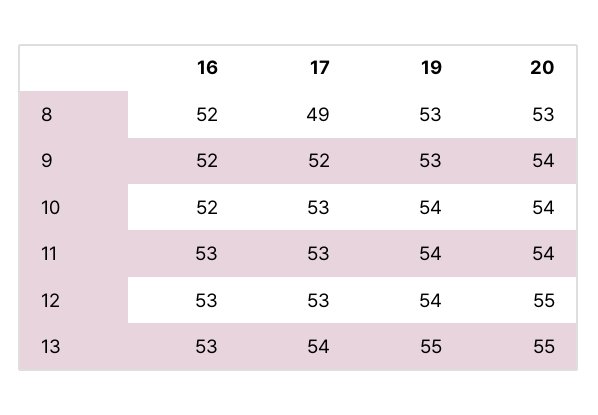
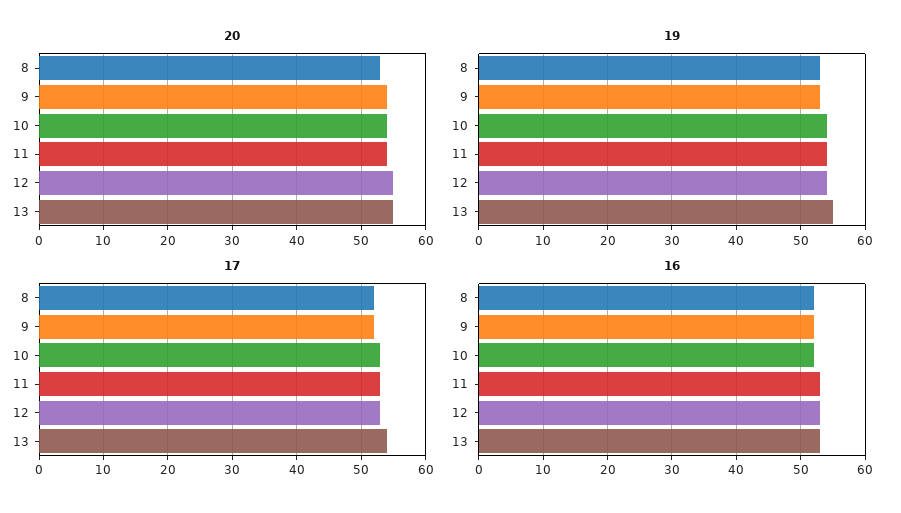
  {
    "16": {
      "8": 52,
      "9": 52,
      "10": 52,
      "11": 53,
      "12": 53,
      "13": 53
    },
    "17": {
-     "8": 49,
+     "8": 52,
      "9": 52,
      "10": 53,
      "11": 53,
      "12": 53,
      "13": 54
    },
    "19": {
      "8": 53,
      "9": 53,
      "10": 54,
      "11": 54,
      "12": 54,
      "13": 55
    },
    "20": {
      "8": 53,
      "9": 54,
      "10": 54,
      "11": 54,
      "12": 55,
      "13": 55
    }
  }

